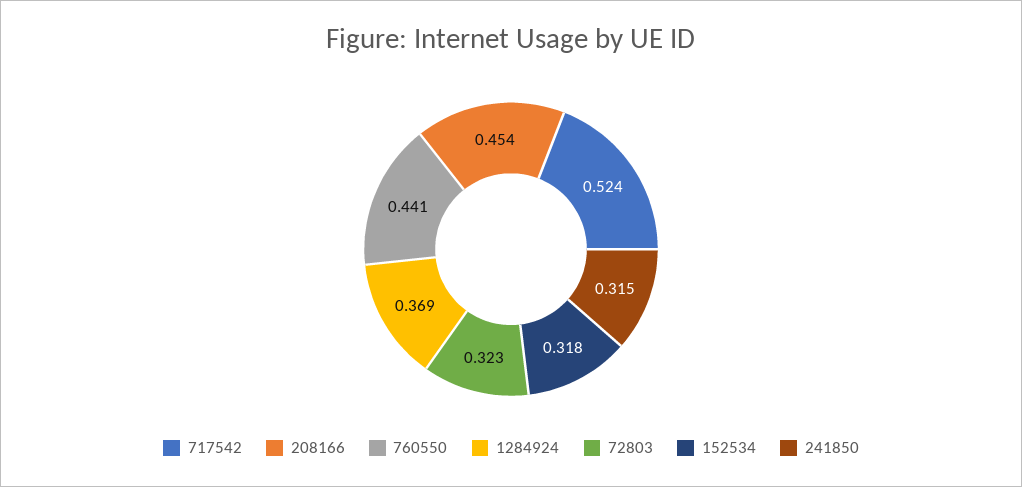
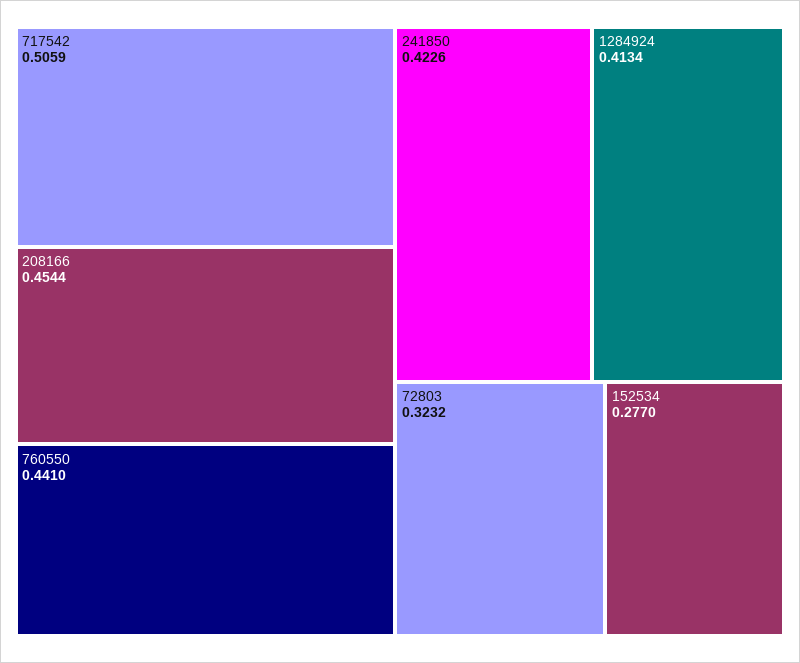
  {
-   "717542": 0.524,
+   "717542": 0.5059,
    "208166": 0.4544,
    "760550": 0.441,
-   "1284924": 0.369,
+   "1284924": 0.4134,
    "72803": 0.3232,
-   "152534": 0.318,
+   "152534": 0.277,
-   "241850": 0.315
+   "241850": 0.4226
  }

